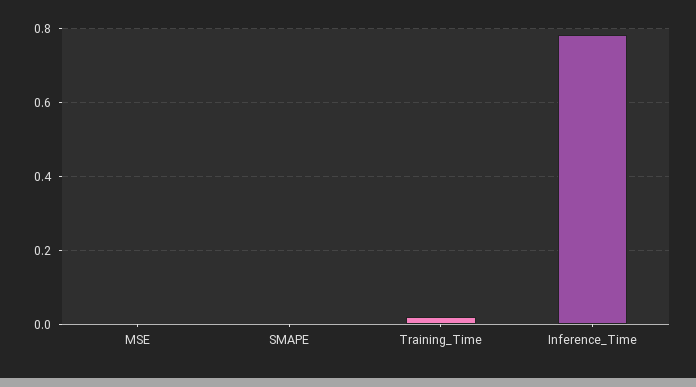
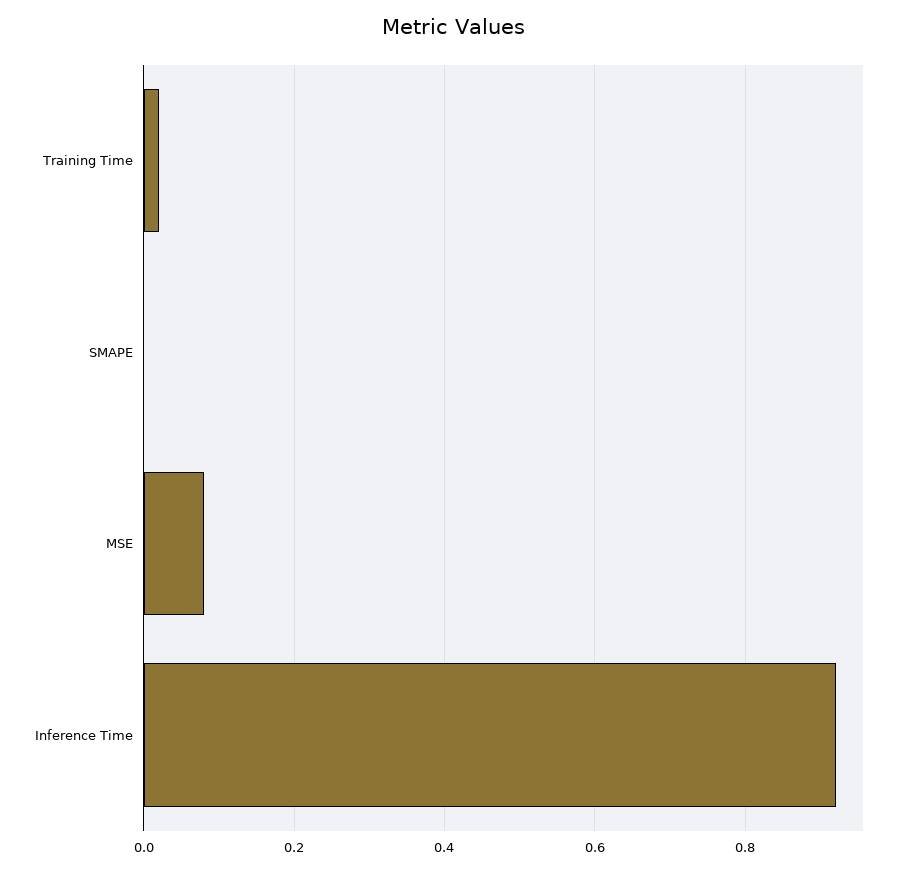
  {
-   "MSE": 0,
+   "MSE": 0.08,
    "SMAPE": 0,
    "Training_Time": 0.02,
-   "Inference_Time": 0.78
+   "Inference_Time": 0.92
  }

